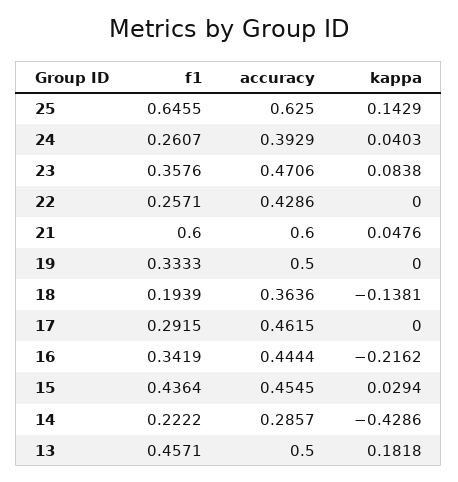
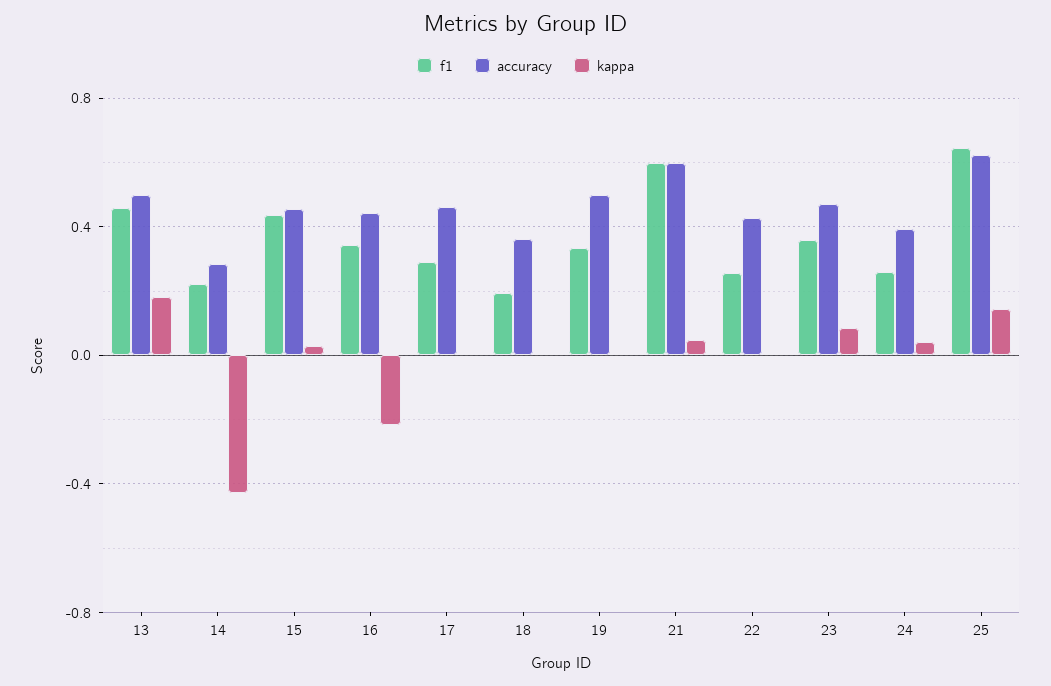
  {
    "f1": {
      "25": 0.6455,
      "24": 0.2607,
      "23": 0.3576,
      "22": 0.2571,
      "21": 0.6,
      "19": 0.3333,
      "18": 0.1939,
      "17": 0.2915,
      "16": 0.3419,
      "15": 0.4364,
      "14": 0.2222,
      "13": 0.4571
    },
    "accuracy": {
      "25": 0.625,
      "24": 0.3929,
      "23": 0.4706,
      "22": 0.4286,
      "21": 0.6,
      "19": 0.5,
      "18": 0.3636,
      "17": 0.4615,
      "16": 0.4444,
      "15": 0.4545,
      "14": 0.2857,
      "13": 0.5
    },
    "kappa": {
      "25": 0.1429,
      "24": 0.0403,
      "23": 0.0838,
      "22": 0,
      "21": 0.0476,
      "19": 0,
-     "18": -0.1381,
+     "18": 0,
      "17": 0,
      "16": -0.2162,
      "15": 0.0294,
      "14": -0.4286,
      "13": 0.1818
    }
  }

